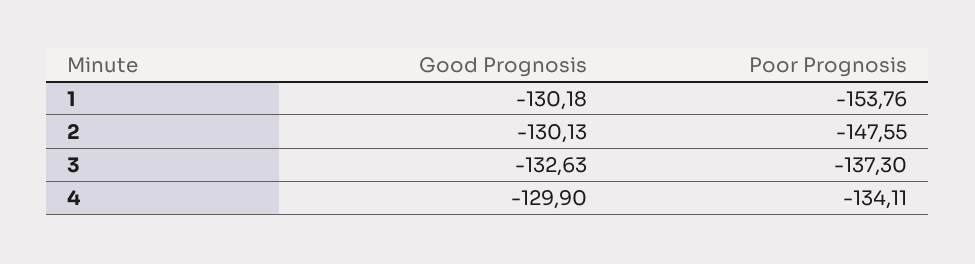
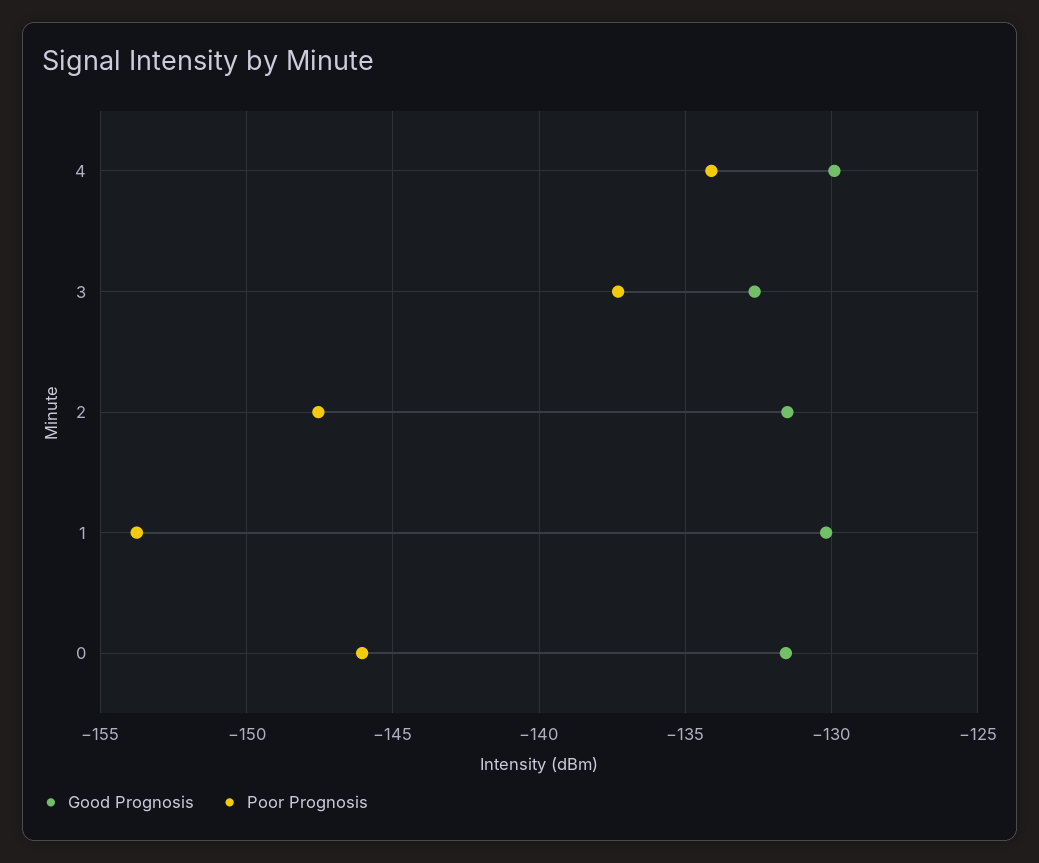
  {
    "Good Prognosis": {
      "1": -130.18,
-     "2": -130.13,
+     "2": -131.5,
      "3": -132.63,
-     "4": -129.9
+     "4": -129.9,
+     "0": -131.5
    },
    "Poor Prognosis": {
      "1": -153.76,
      "2": -147.55,
      "3": -137.3,
-     "4": -134.11
+     "4": -134.11,
+     "0": -146
    }
  }

